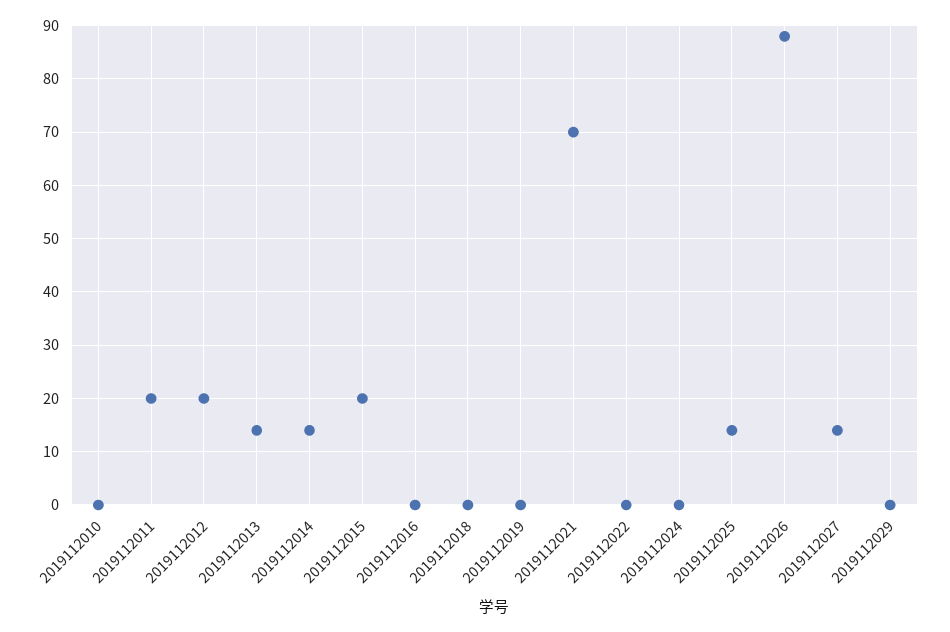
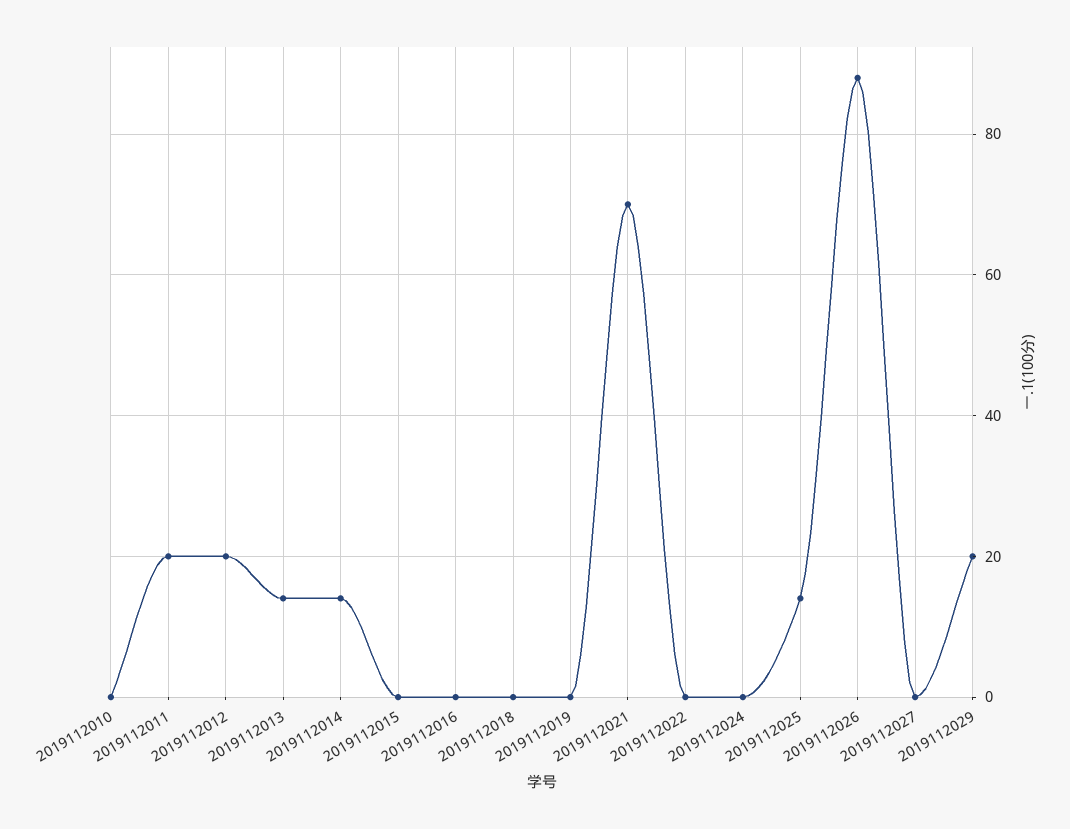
  {
    "2019112010": 0,
    "2019112011": 20,
    "2019112012": 20,
    "2019112013": 15,
    "2019112014": 15,
-   "2019112015": 20,
+   "2019112015": 0,
    "2019112016": 0,
    "2019112018": 0,
    "2019112019": 0,
    "2019112021": 70,
    "2019112022": 0,
    "2019112024": 0,
    "2019112025": 15,
    "2019112026": 90,
-   "2019112027": 15,
+   "2019112027": 0,
-   "2019112029": 0
+   "2019112029": 20
  }

